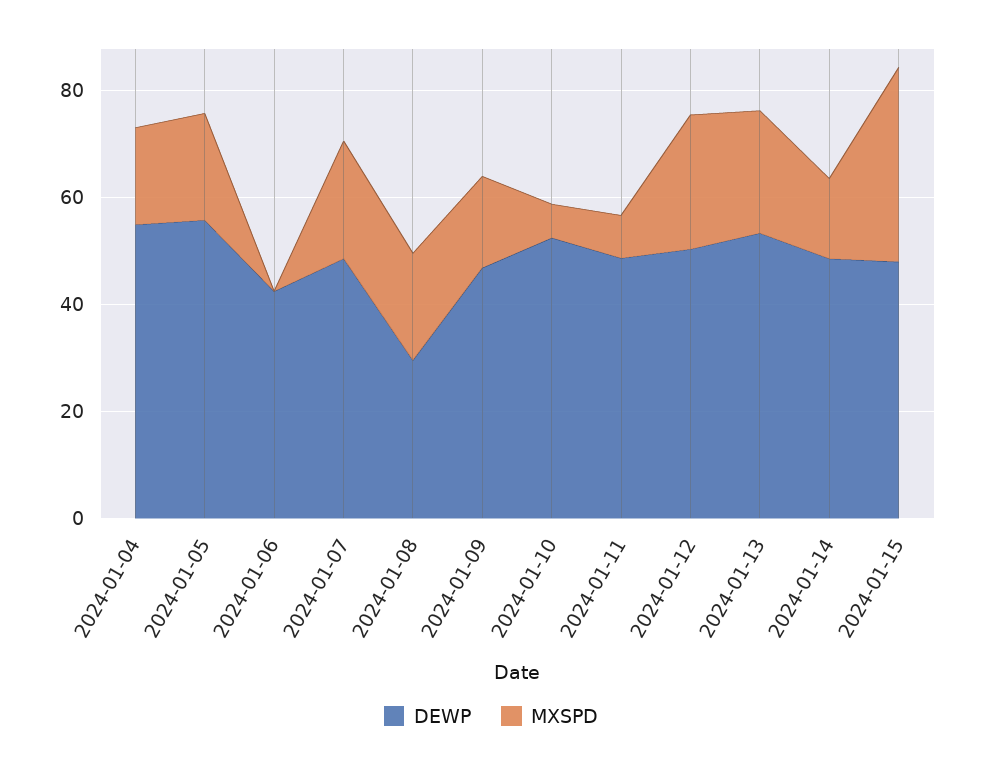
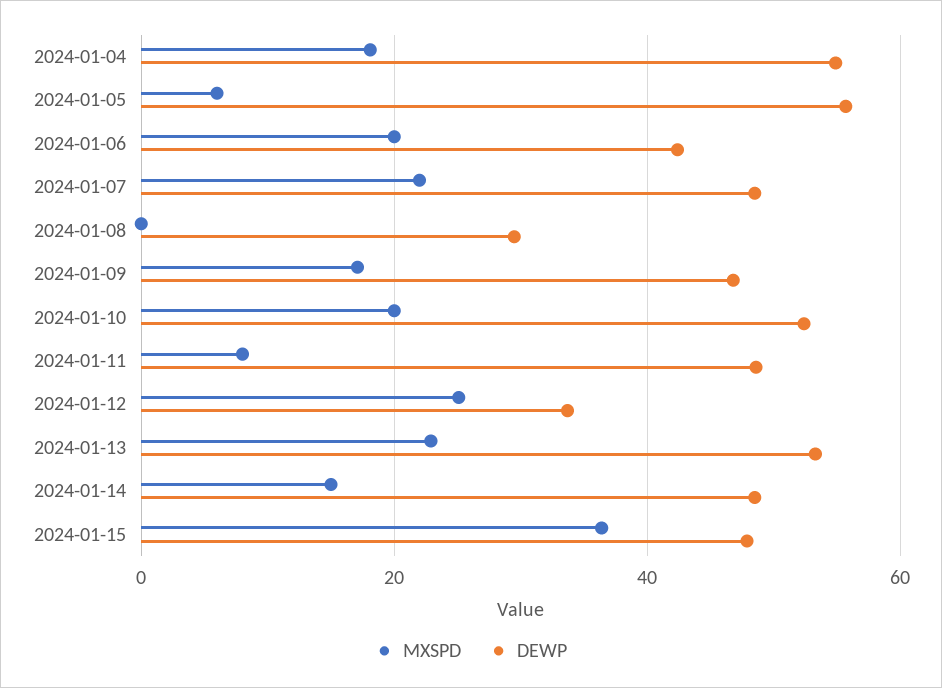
  {
    "DEWP": {
      "2024-01-04": 54,
      "2024-01-05": 56,
      "2024-01-06": 42,
      "2024-01-07": 48,
      "2024-01-08": 30,
      "2024-01-09": 46,
      "2024-01-10": 52,
      "2024-01-11": 48,
-     "2024-01-12": 50,
+     "2024-01-12": 34,
      "2024-01-13": 54,
      "2024-01-14": 48,
      "2024-01-15": 48
    },
    "MXSPD": {
      "2024-01-04": 18,
-     "2024-01-05": 20,
+     "2024-01-05": 6,
-     "2024-01-06": 0,
+     "2024-01-06": 20,
      "2024-01-07": 22,
-     "2024-01-08": 20,
+     "2024-01-08": 0,
      "2024-01-09": 18,
-     "2024-01-10": 5,
+     "2024-01-10": 20,
      "2024-01-11": 8,
      "2024-01-12": 26,
      "2024-01-13": 22,
      "2024-01-14": 16,
      "2024-01-15": 36
    }
  }

